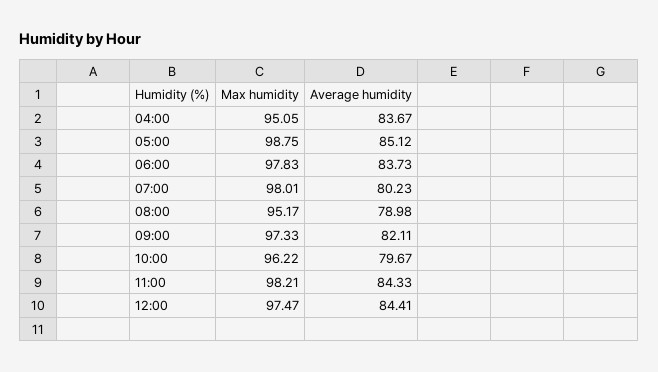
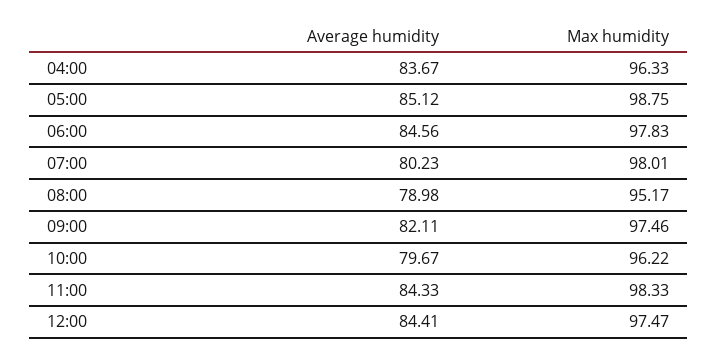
  {
    "Max humidity": {
-     "04:00": 95.05,
+     "04:00": 96.33,
      "05:00": 98.75,
      "06:00": 97.83,
      "07:00": 98.01,
      "08:00": 95.17,
-     "09:00": 97.33,
+     "09:00": 97.46,
      "10:00": 96.22,
-     "11:00": 98.21,
+     "11:00": 98.33,
      "12:00": 97.47
    },
    "Average humidity": {
      "04:00": 83.67,
      "05:00": 85.12,
-     "06:00": 83.73,
+     "06:00": 84.56,
      "07:00": 80.23,
      "08:00": 78.98,
      "09:00": 82.11,
      "10:00": 79.67,
      "11:00": 84.33,
      "12:00": 84.41
    }
  }

